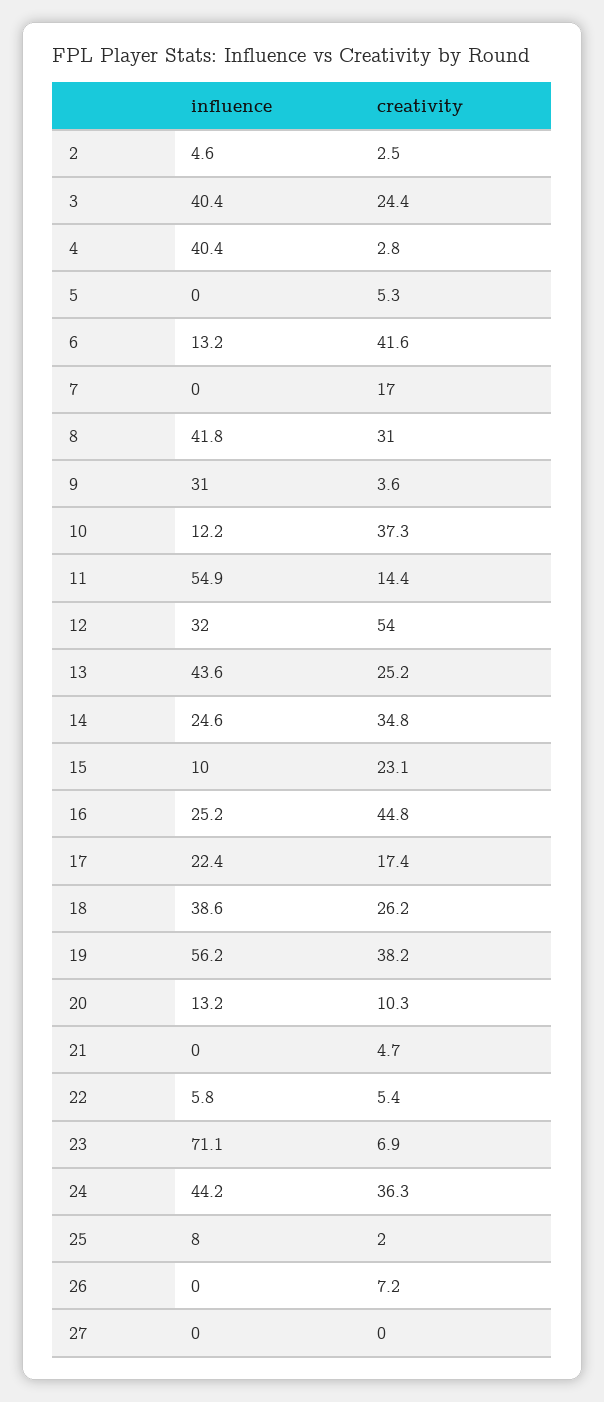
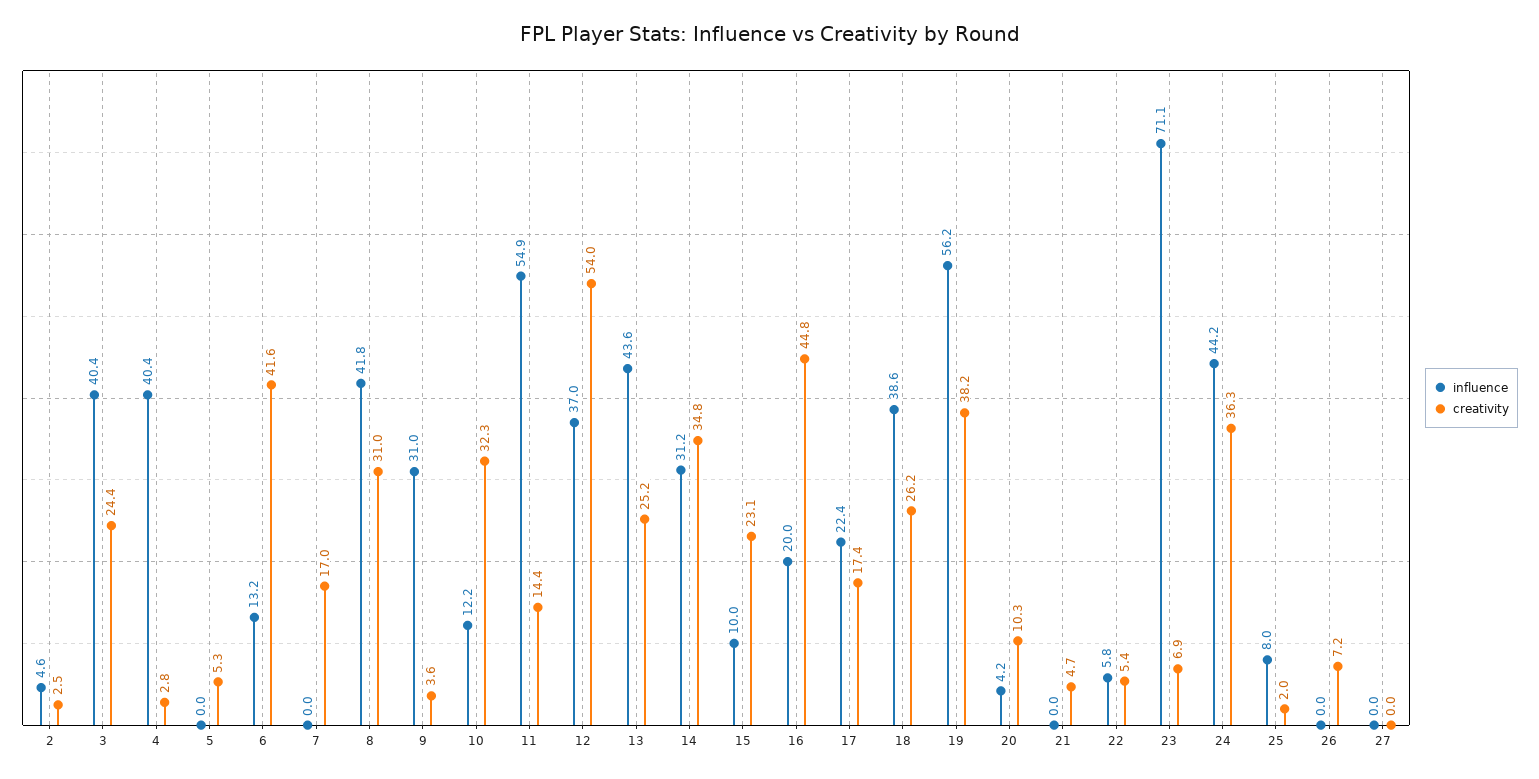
  {
    "influence": {
      "2": 4.6,
      "3": 40.4,
      "4": 40.4,
      "5": 0,
      "6": 13.2,
      "7": 0,
      "8": 41.8,
      "9": 31,
      "10": 12.2,
      "11": 54.9,
-     "12": 32,
+     "12": 37,
      "13": 43.6,
-     "14": 24.6,
+     "14": 31.2,
      "15": 10,
-     "16": 25.2,
+     "16": 20,
      "17": 22.4,
      "18": 38.6,
      "19": 56.2,
-     "20": 13.2,
+     "20": 4.2,
      "21": 0,
      "22": 5.8,
      "23": 71.1,
      "24": 44.2,
      "25": 8,
      "26": 0,
      "27": 0
    },
    "creativity": {
      "2": 2.5,
      "3": 24.4,
      "4": 2.8,
      "5": 5.3,
      "6": 41.6,
      "7": 17,
      "8": 31,
      "9": 3.6,
-     "10": 37.3,
+     "10": 32.3,
      "11": 14.4,
      "12": 54,
      "13": 25.2,
      "14": 34.8,
      "15": 23.1,
      "16": 44.8,
      "17": 17.4,
      "18": 26.2,
      "19": 38.2,
      "20": 10.3,
      "21": 4.7,
      "22": 5.4,
      "23": 6.9,
      "24": 36.3,
      "25": 2,
      "26": 7.2,
      "27": 0
    }
  }

